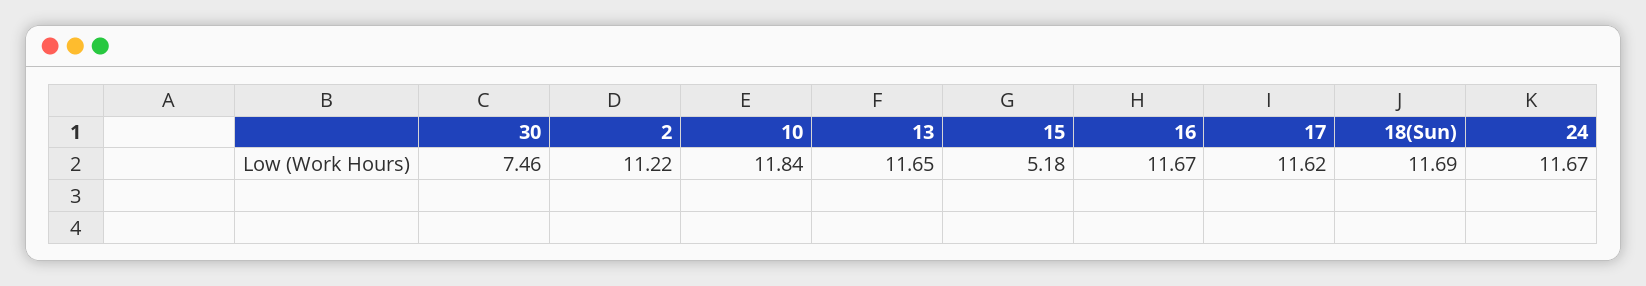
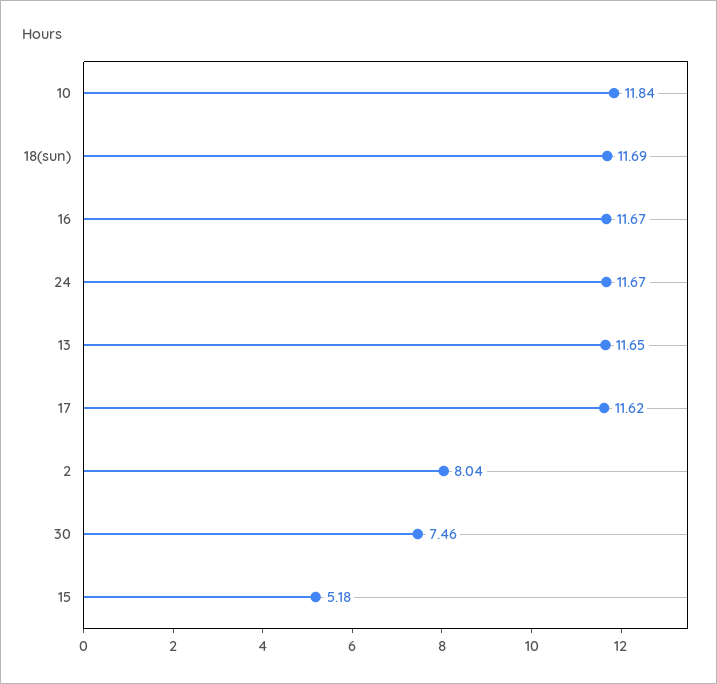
  {
    "30": 7.46,
-   "2": 11.22,
+   "2": 8.04,
    "10": 11.84,
    "13": 11.65,
    "15": 5.18,
    "16": 11.67,
    "17": 11.62,
    "18(Sun)": 11.69,
    "24": 11.67
  }

